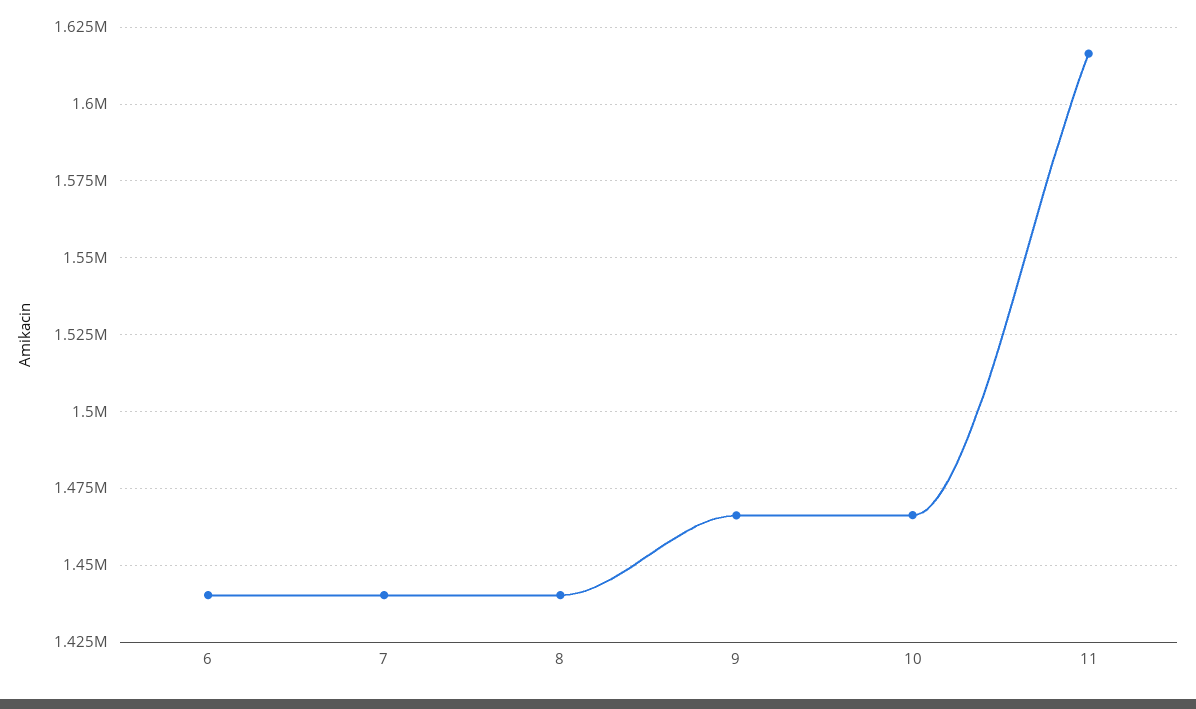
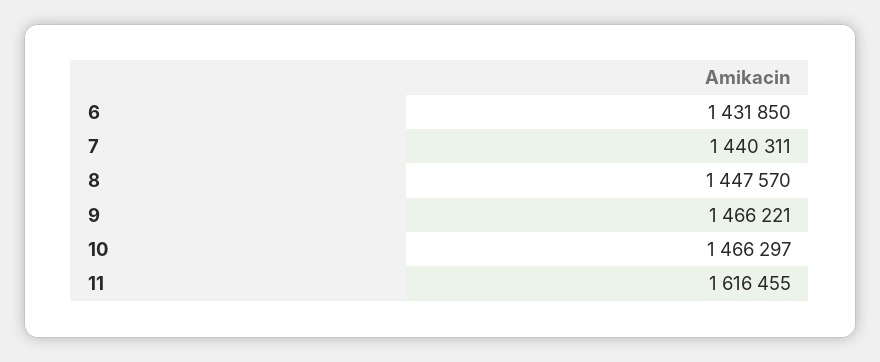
  {
-   "6": 1440000,
+   "6": 1431850,
    "7": 1440311,
-   "8": 1440000,
+   "8": 1447570,
    "9": 1466221,
    "10": 1466297,
    "11": 1616455
  }

